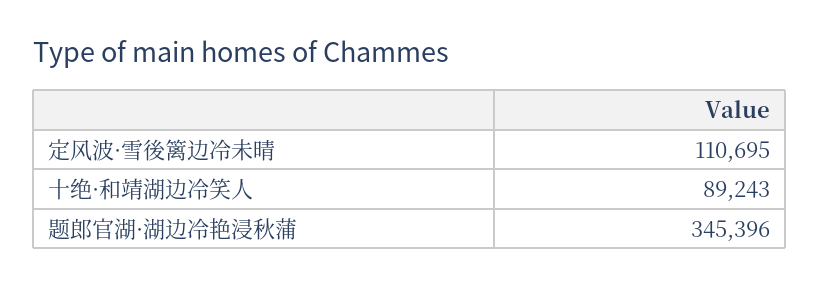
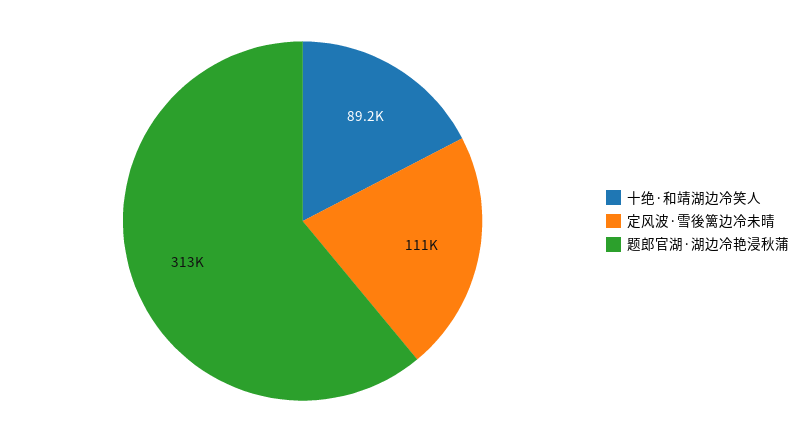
  {
    "定风波·雪後篱边冷未晴": 110695,
    "十绝·和靖湖边冷笑人": 89243,
-   "题郎官湖·湖边冷艳浸秋蒲": 345396
+   "题郎官湖·湖边冷艳浸秋蒲": 313000
  }

